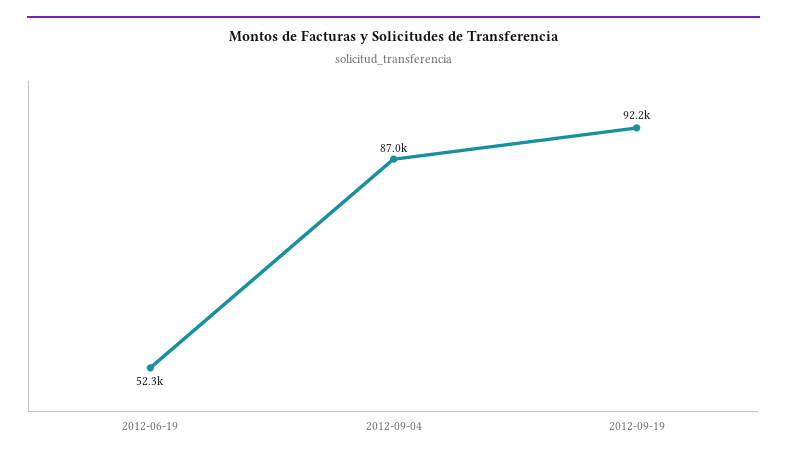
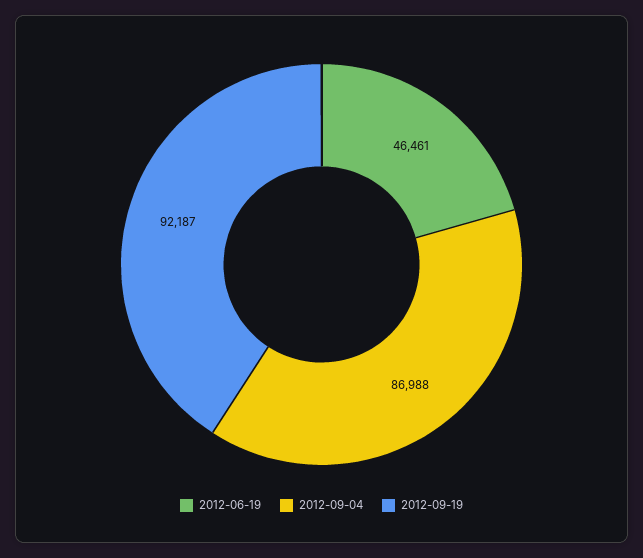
  {
-   "2012-06-19": 52300,
+   "2012-06-19": 46461,
    "2012-09-04": 86988,
    "2012-09-19": 92187
  }

